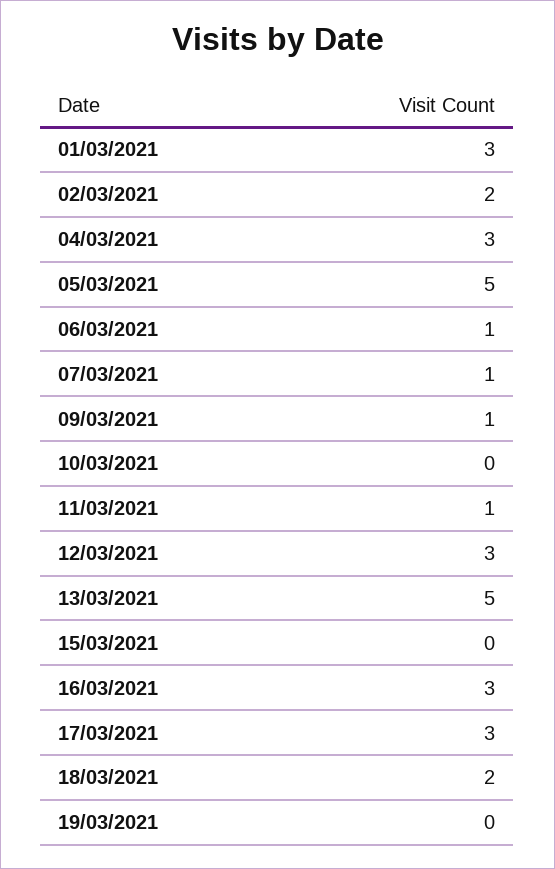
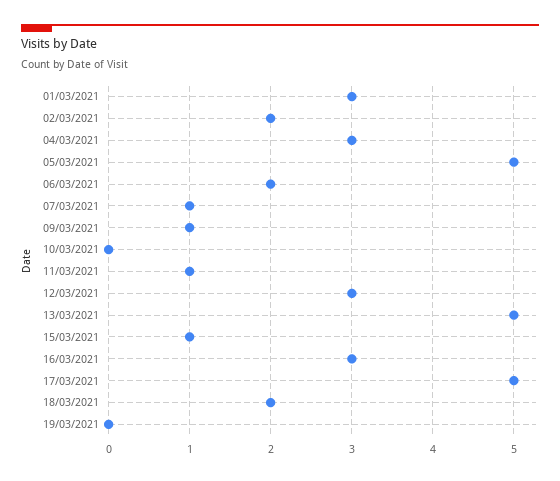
  {
    "01/03/2021": 3,
    "02/03/2021": 2,
    "04/03/2021": 3,
    "05/03/2021": 5,
-   "06/03/2021": 1,
+   "06/03/2021": 2,
    "07/03/2021": 1,
    "09/03/2021": 1,
    "10/03/2021": 0,
    "11/03/2021": 1,
    "12/03/2021": 3,
    "13/03/2021": 5,
-   "15/03/2021": 0,
+   "15/03/2021": 1,
    "16/03/2021": 3,
-   "17/03/2021": 3,
+   "17/03/2021": 5,
    "18/03/2021": 2,
    "19/03/2021": 0
  }

